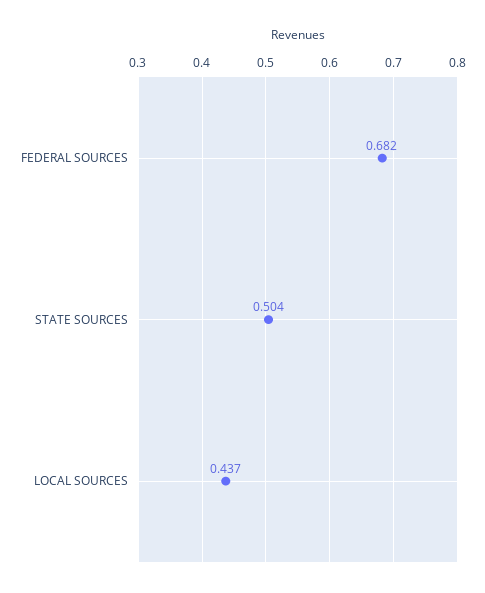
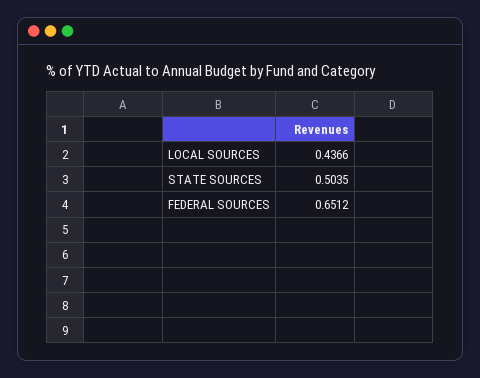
  {
-   "FEDERAL SOURCES": 0.682,
+   "FEDERAL SOURCES": 0.6512,
    "STATE SOURCES": 0.5035,
    "LOCAL SOURCES": 0.4366
  }

